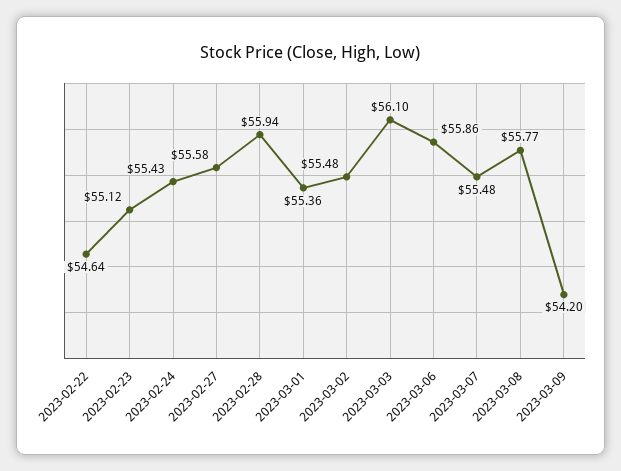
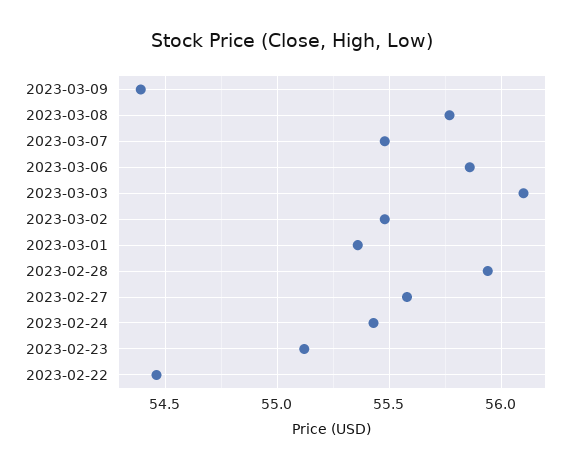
  {
-   "2023-02-22": 54.64,
+   "2023-02-22": 54.45,
    "2023-02-23": 55.12,
    "2023-02-24": 55.43,
    "2023-02-27": 55.58,
    "2023-02-28": 55.94,
    "2023-03-01": 55.36,
    "2023-03-02": 55.48,
    "2023-03-03": 56.1,
    "2023-03-06": 55.86,
    "2023-03-07": 55.48,
    "2023-03-08": 55.77,
-   "2023-03-09": 54.2
+   "2023-03-09": 54.4
  }

